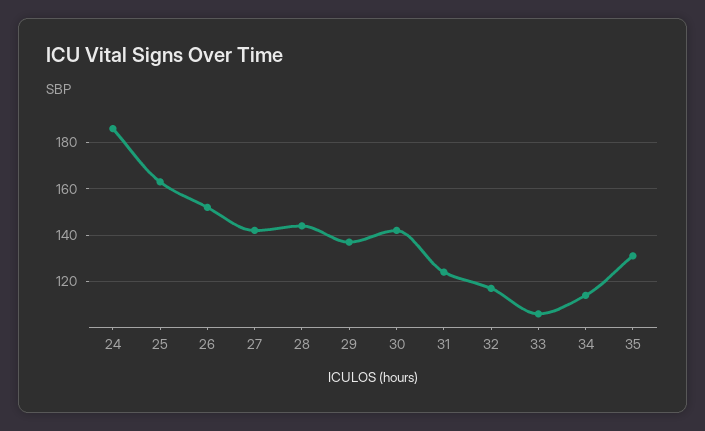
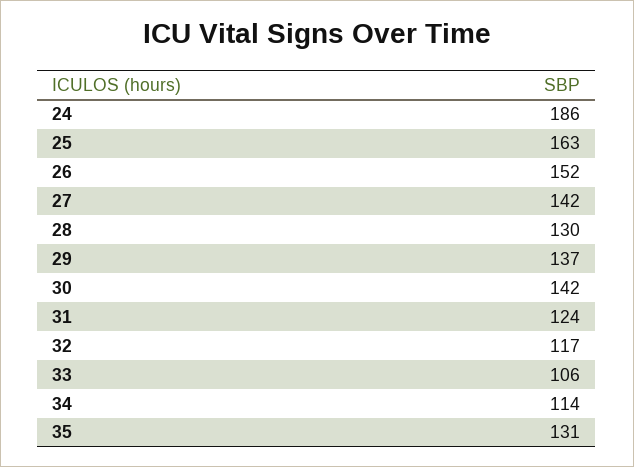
  {
    "24": 186,
    "25": 163,
    "26": 152,
    "27": 142,
-   "28": 145,
+   "28": 130,
    "29": 137,
    "30": 142,
    "31": 124,
    "32": 117,
    "33": 106,
    "34": 114,
    "35": 131
  }

